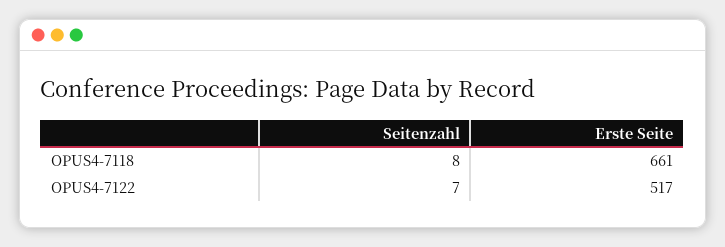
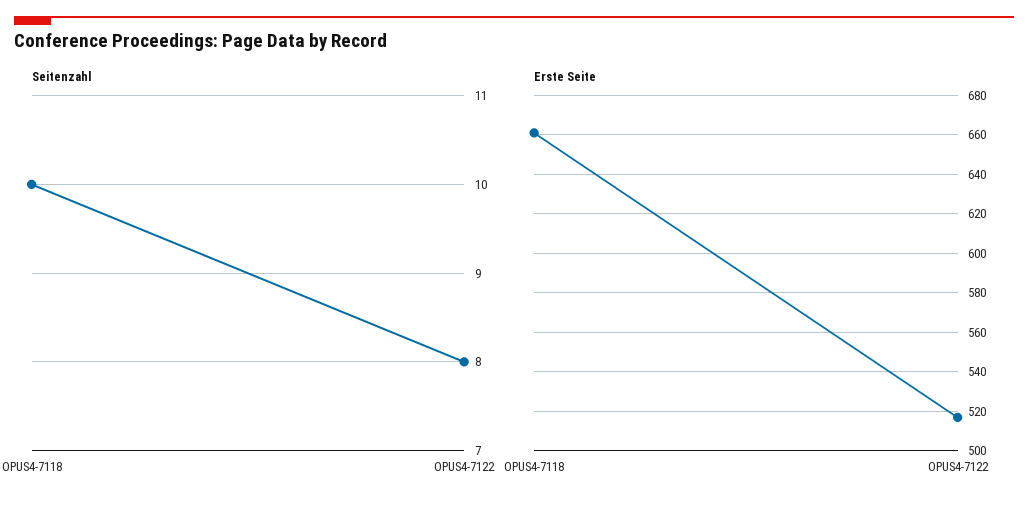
  {
    "Seitenzahl": {
-     "OPUS4-7118": 8,
+     "OPUS4-7118": 10,
-     "OPUS4-7122": 7
+     "OPUS4-7122": 8
    },
    "Erste Seite": {
      "OPUS4-7118": 661,
      "OPUS4-7122": 517
    }
  }

